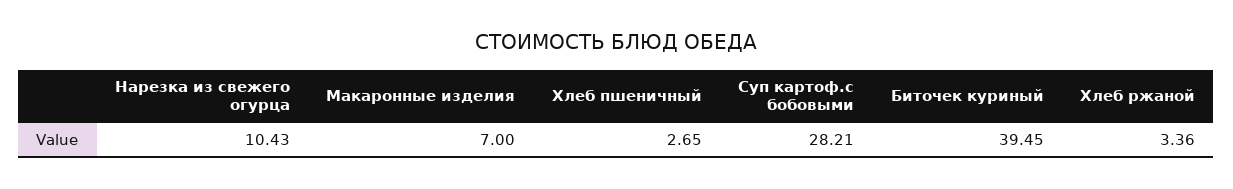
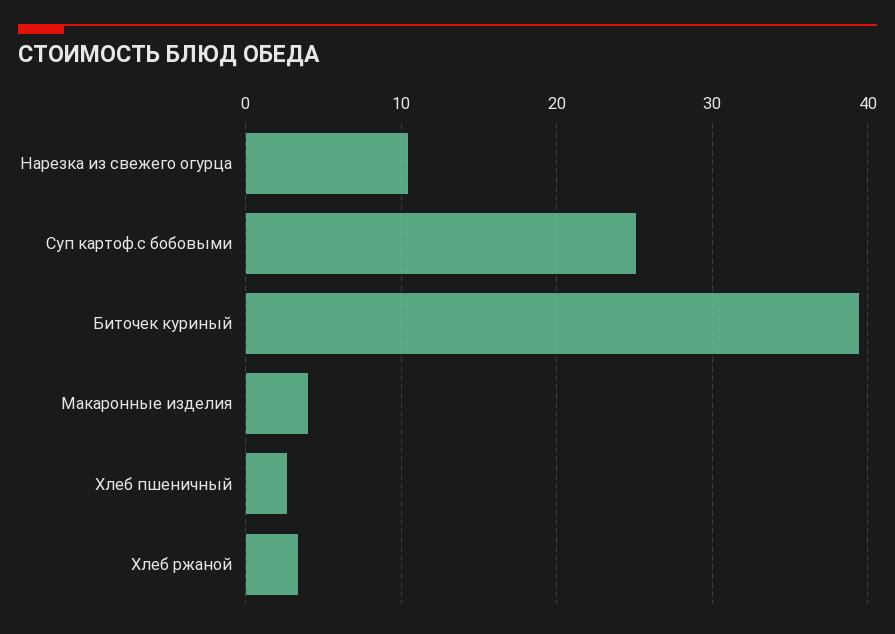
  {
    "Нарезка из свежего огурца": 10.43,
-   "Макаронные изделия": 7,
+   "Макаронные изделия": 4,
    "Хлеб пшеничный": 2.65,
-   "Суп картоф.с бобовыми": 28.21,
+   "Суп картоф.с бобовыми": 25,
    "Биточек куриный": 39.45,
    "Хлеб ржаной": 3.36
  }

